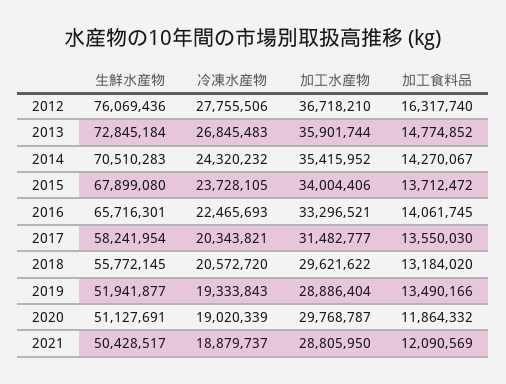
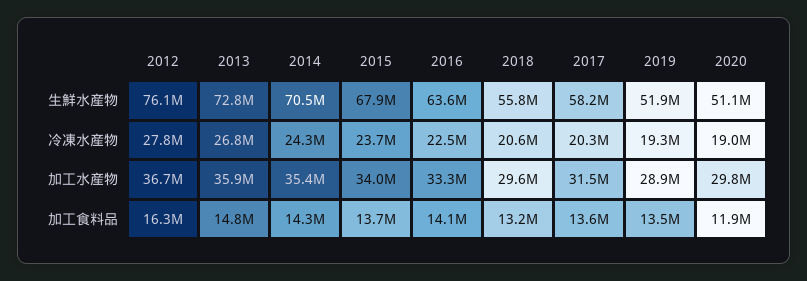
  {
    "生鮮水産物": {
      "2012": 76069436,
      "2013": 72845184,
      "2014": 70510283,
      "2015": 67899080,
-     "2016": 65716301,
+     "2016": 63600000,
      "2017": 58241954,
      "2018": 55772145,
      "2019": 51941877,
-     "2020": 51127691,
+     "2020": 51127691
-     "2021": 50428517
    },
    "冷凍水産物": {
      "2012": 27755506,
      "2013": 26845483,
      "2014": 24320232,
      "2015": 23728105,
      "2016": 22465693,
      "2017": 20343821,
      "2018": 20572720,
      "2019": 19333843,
-     "2020": 19020339,
+     "2020": 19020339
-     "2021": 18879737
    },
    "加工水産物": {
      "2012": 36718210,
      "2013": 35901744,
      "2014": 35415952,
      "2015": 34004406,
      "2016": 33296521,
      "2017": 31482777,
      "2018": 29621622,
      "2019": 28886404,
-     "2020": 29768787,
+     "2020": 29768787
-     "2021": 28805950
    },
    "加工食料品": {
      "2012": 16317740,
      "2013": 14774852,
      "2014": 14270067,
      "2015": 13712472,
      "2016": 14061745,
      "2017": 13550030,
      "2018": 13184020,
      "2019": 13490166,
-     "2020": 11864332,
+     "2020": 11864332
-     "2021": 12090569
    }
  }

